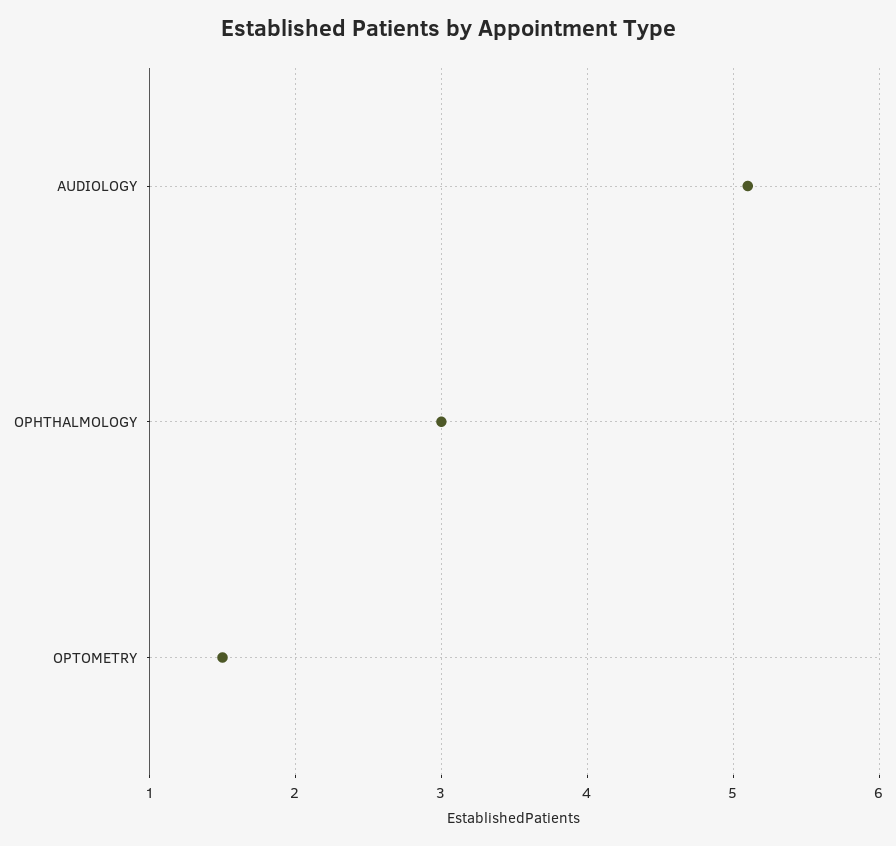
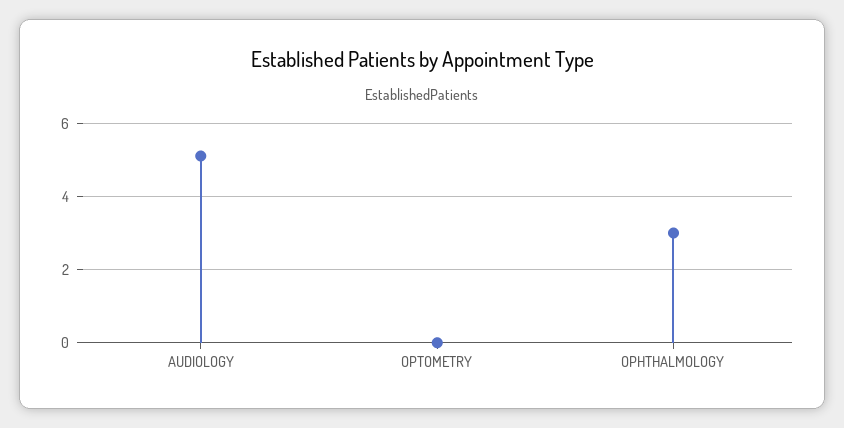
  {
    "AUDIOLOGY": 5.1,
    "OPHTHALMOLOGY": 3,
-   "OPTOMETRY": 1.5
+   "OPTOMETRY": 0
  }

